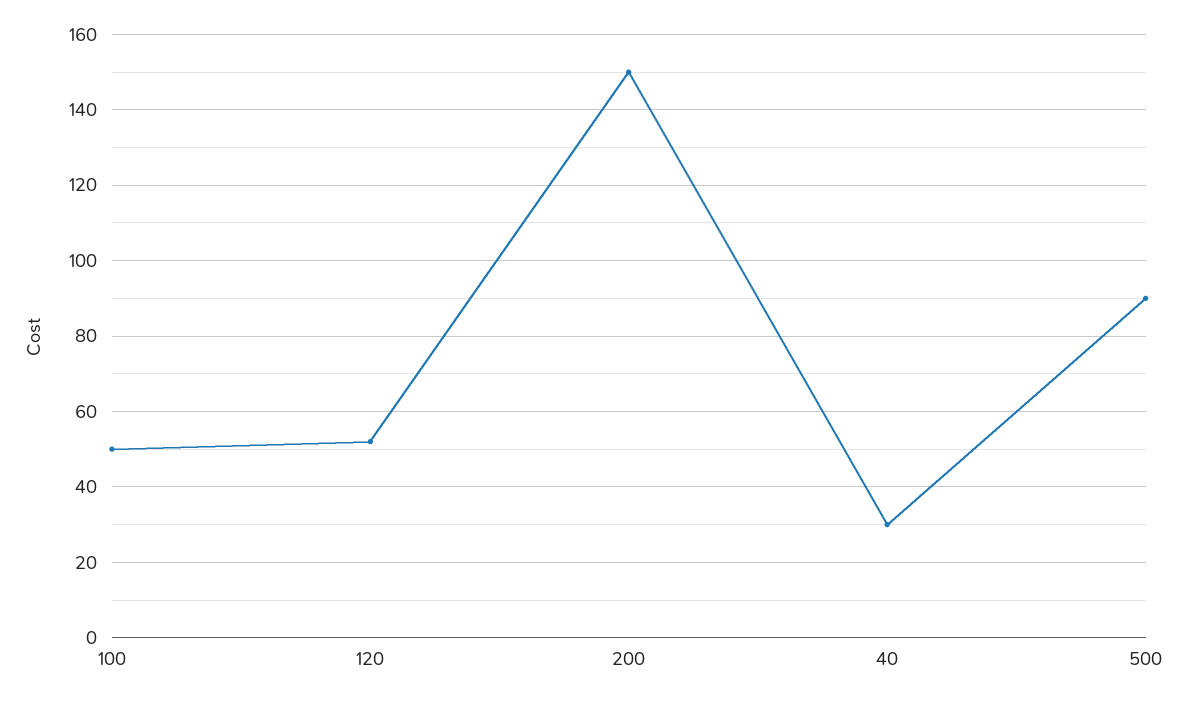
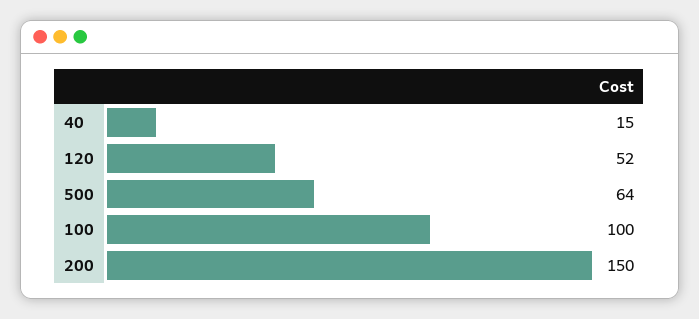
  {
-   "100": 50,
+   "100": 100,
    "120": 52,
    "200": 150,
-   "40": 30,
+   "40": 15,
-   "500": 90
+   "500": 64
  }

